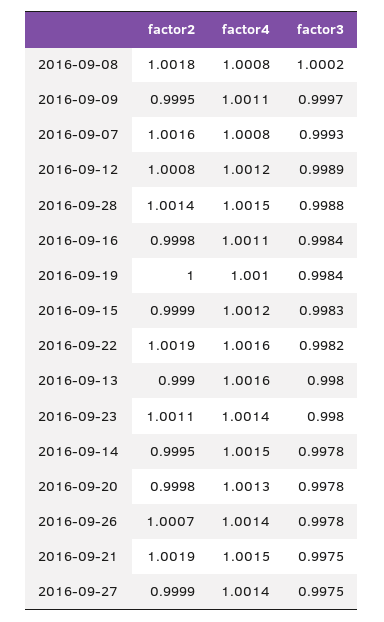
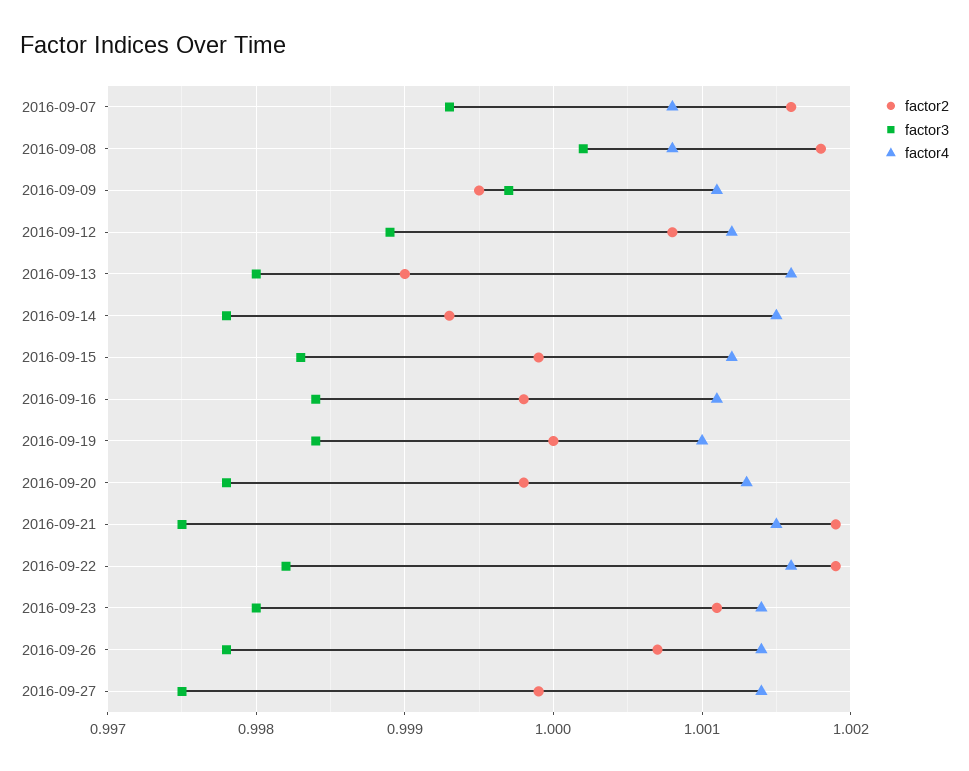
  {
    "factor2": {
      "2016-09-08": 1.0018,
      "2016-09-09": 0.9995,
      "2016-09-07": 1.0016,
      "2016-09-12": 1.0008,
-     "2016-09-28": 1.0014,
      "2016-09-16": 0.9998,
      "2016-09-19": 1,
      "2016-09-15": 0.9999,
      "2016-09-22": 1.0019,
      "2016-09-13": 0.999,
      "2016-09-23": 1.0011,
-     "2016-09-14": 0.9995,
+     "2016-09-14": 0.9993,
      "2016-09-20": 0.9998,
      "2016-09-26": 1.0007,
      "2016-09-21": 1.0019,
      "2016-09-27": 0.9999
    },
    "factor4": {
      "2016-09-08": 1.0008,
      "2016-09-09": 1.0011,
      "2016-09-07": 1.0008,
      "2016-09-12": 1.0012,
-     "2016-09-28": 1.0015,
      "2016-09-16": 1.0011,
      "2016-09-19": 1.001,
      "2016-09-15": 1.0012,
      "2016-09-22": 1.0016,
      "2016-09-13": 1.0016,
      "2016-09-23": 1.0014,
      "2016-09-14": 1.0015,
      "2016-09-20": 1.0013,
      "2016-09-26": 1.0014,
      "2016-09-21": 1.0015,
      "2016-09-27": 1.0014
    },
    "factor3": {
      "2016-09-08": 1.0002,
      "2016-09-09": 0.9997,
      "2016-09-07": 0.9993,
      "2016-09-12": 0.9989,
-     "2016-09-28": 0.9988,
      "2016-09-16": 0.9984,
      "2016-09-19": 0.9984,
      "2016-09-15": 0.9983,
      "2016-09-22": 0.9982,
      "2016-09-13": 0.998,
      "2016-09-23": 0.998,
      "2016-09-14": 0.9978,
      "2016-09-20": 0.9978,
      "2016-09-26": 0.9978,
      "2016-09-21": 0.9975,
      "2016-09-27": 0.9975
    }
  }

